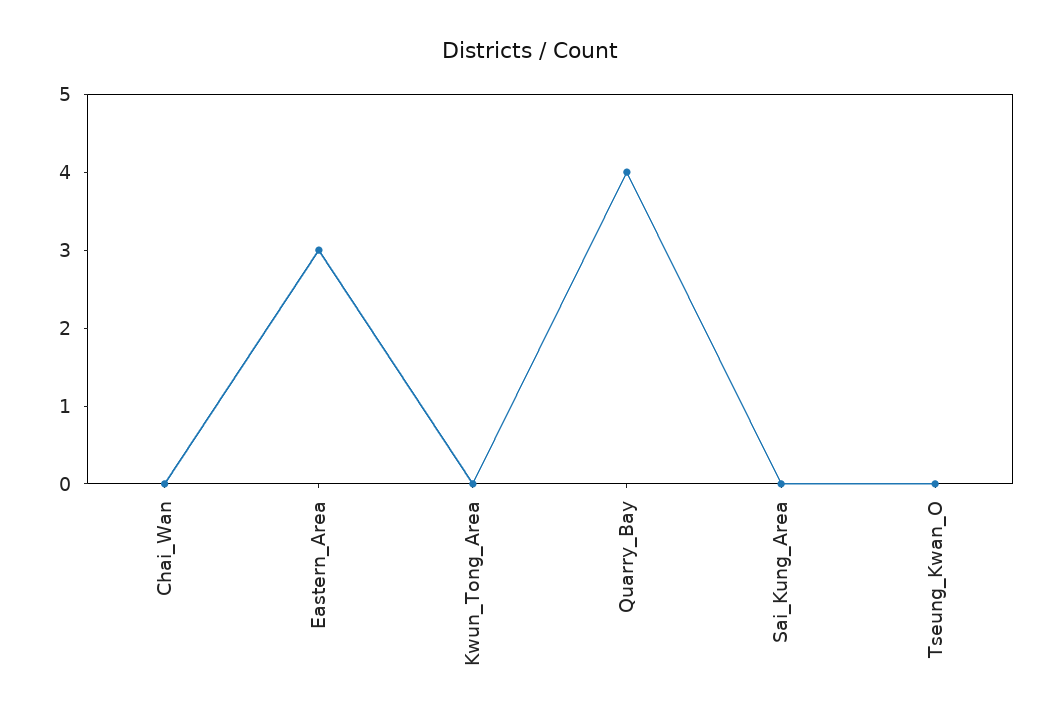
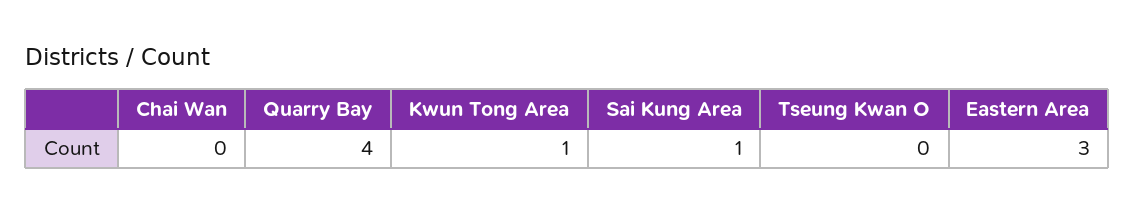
  {
    "Chai_Wan": 0,
    "Eastern_Area": 3,
-   "Kwun_Tong_Area": 0,
+   "Kwun_Tong_Area": 1,
    "Quarry_Bay": 4,
-   "Sai_Kung_Area": 0,
+   "Sai_Kung_Area": 1,
    "Tseung_Kwan_O": 0
  }

